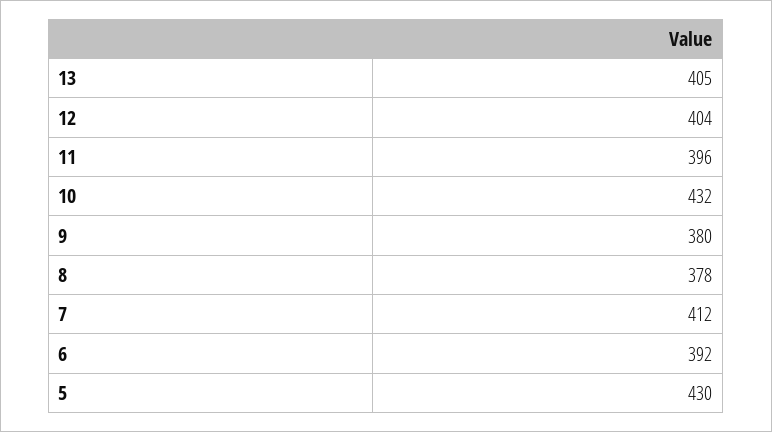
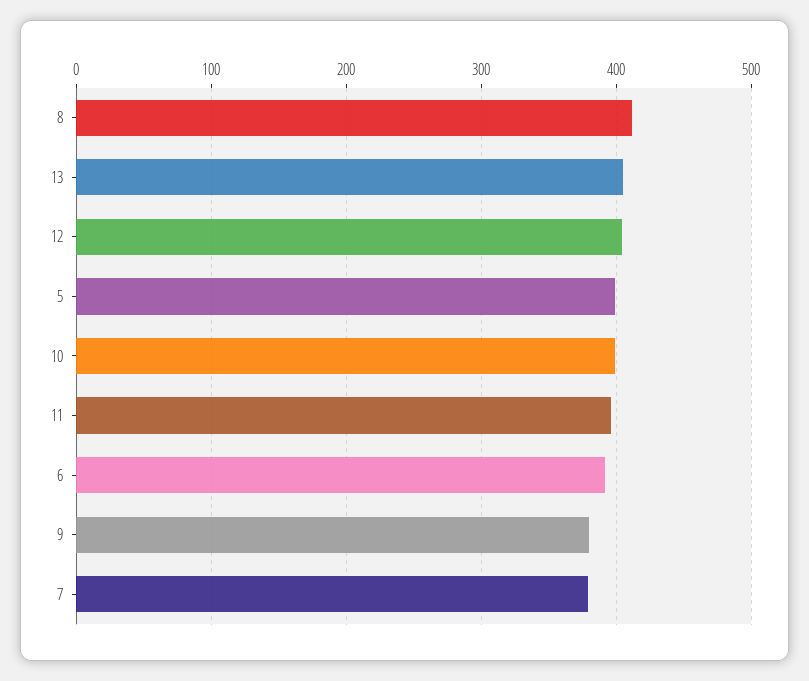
  {
    "13": 405,
    "12": 404,
    "11": 396,
-   "10": 432,
+   "10": 400,
    "9": 380,
-   "8": 378,
+   "8": 410,
-   "7": 412,
+   "7": 380,
    "6": 392,
-   "5": 430
+   "5": 400
  }

